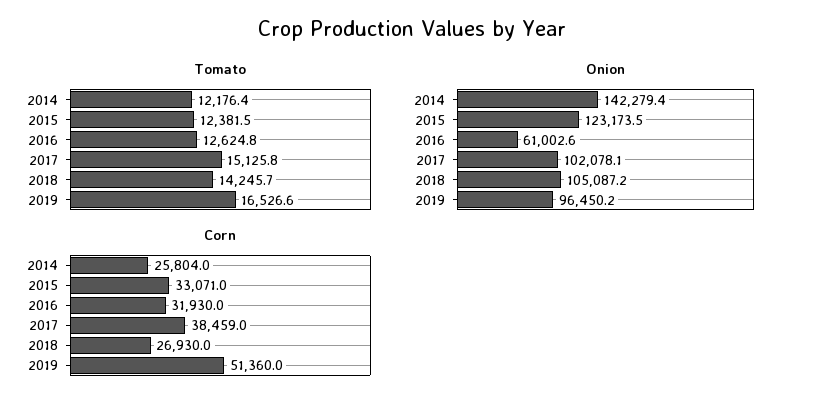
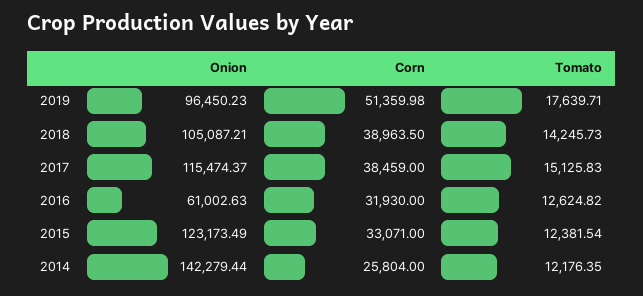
  {
    "Tomato": {
      "2014": 12176.35,
      "2015": 12381.54,
      "2016": 12624.82,
      "2017": 15125.83,
      "2018": 14245.73,
-     "2019": 16526.6
+     "2019": 17639.71
    },
    "Onion": {
      "2014": 142279.44,
      "2015": 123173.49,
      "2016": 61002.63,
-     "2017": 102078.1,
+     "2017": 115474.37,
      "2018": 105087.21,
      "2019": 96450.23
    },
    "Corn": {
      "2014": 25804,
      "2015": 33071,
      "2016": 31930,
      "2017": 38459,
-     "2018": 26930,
+     "2018": 38963.5,
      "2019": 51359.98
    }
  }

